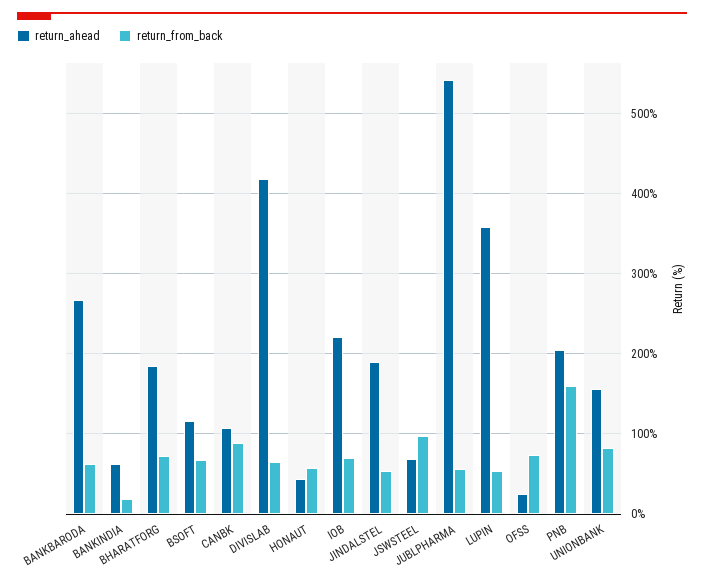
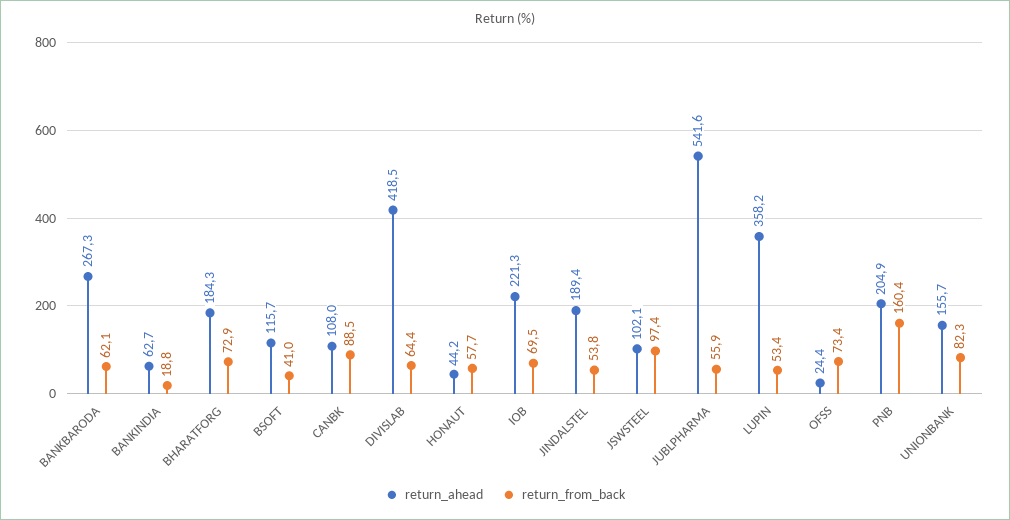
  {
    "return_ahead": {
      "BANKBARODA": 267.3,
      "BANKINDIA": 62.7,
      "BHARATFORG": 184.3,
      "BSOFT": 115.7,
      "CANBK": 108,
      "DIVISLAB": 418.5,
      "HONAUT": 44.2,
      "IOB": 221.3,
      "JINDALSTEL": 189.4,
-     "JSWSTEEL": 70,
+     "JSWSTEEL": 102.1,
      "JUBLPHARMA": 541.6,
      "LUPIN": 358.2,
      "OFSS": 24.4,
      "PNB": 204.9,
      "UNIONBANK": 155.7
    },
    "return_from_back": {
      "BANKBARODA": 62.1,
      "BANKINDIA": 18.8,
      "BHARATFORG": 72.9,
-     "BSOFT": 70,
+     "BSOFT": 41,
      "CANBK": 88.5,
      "DIVISLAB": 64.4,
      "HONAUT": 57.7,
      "IOB": 69.5,
      "JINDALSTEL": 53.8,
      "JSWSTEEL": 97.4,
      "JUBLPHARMA": 55.9,
      "LUPIN": 53.4,
      "OFSS": 73.4,
      "PNB": 160.4,
      "UNIONBANK": 82.3
    }
  }

